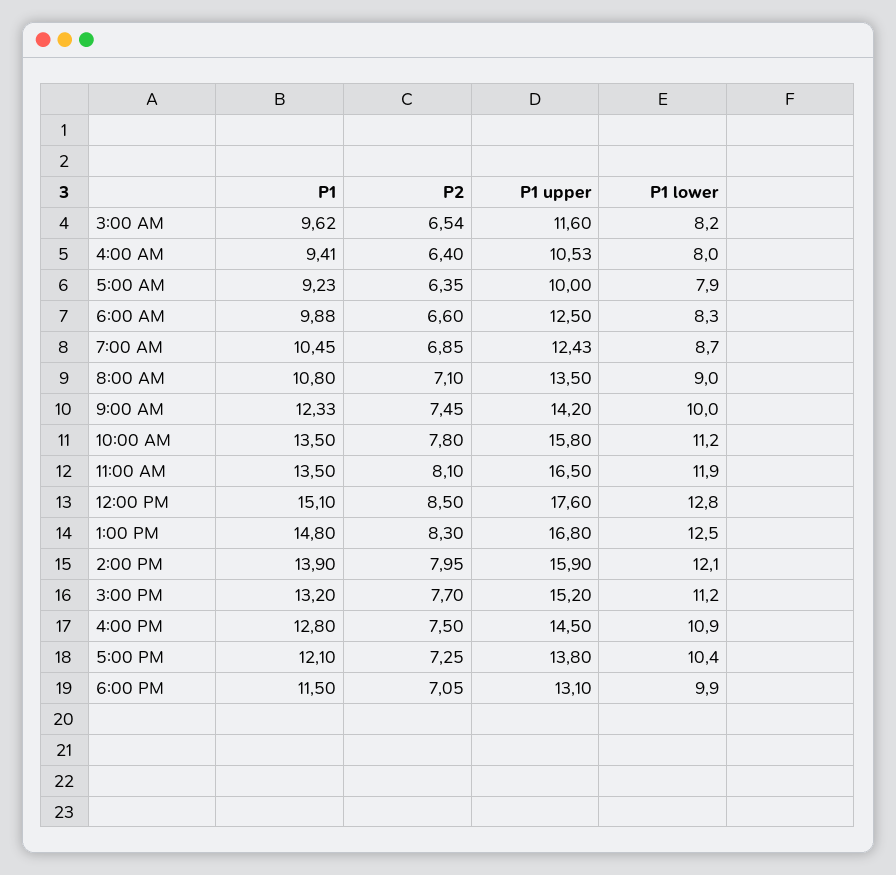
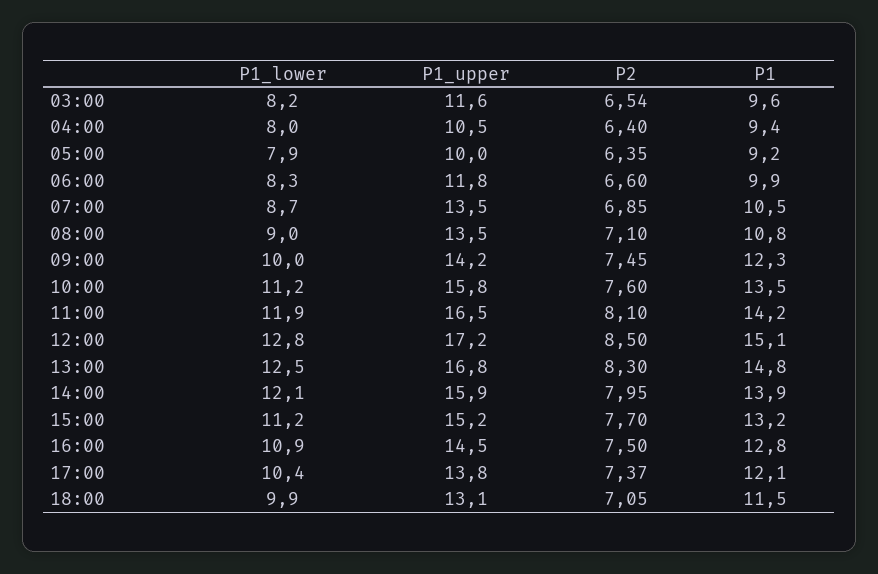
  {
    "P1": {
      "3:00 AM": 9.62,
      "4:00 AM": 9.41,
      "5:00 AM": 9.23,
      "6:00 AM": 9.88,
      "7:00 AM": 10.45,
      "8:00 AM": 10.8,
      "9:00 AM": 12.33,
      "10:00 AM": 13.5,
-     "11:00 AM": 13.5,
+     "11:00 AM": 14.2,
      "12:00 PM": 15.1,
      "1:00 PM": 14.8,
      "2:00 PM": 13.9,
      "3:00 PM": 13.2,
      "4:00 PM": 12.8,
      "5:00 PM": 12.1,
      "6:00 PM": 11.5
    },
    "P2": {
      "3:00 AM": 6.54,
      "4:00 AM": 6.4,
      "5:00 AM": 6.35,
      "6:00 AM": 6.6,
      "7:00 AM": 6.85,
      "8:00 AM": 7.1,
      "9:00 AM": 7.45,
-     "10:00 AM": 7.8,
+     "10:00 AM": 7.6,
      "11:00 AM": 8.1,
      "12:00 PM": 8.5,
      "1:00 PM": 8.3,
      "2:00 PM": 7.95,
      "3:00 PM": 7.7,
      "4:00 PM": 7.5,
-     "5:00 PM": 7.25,
+     "5:00 PM": 7.37,
      "6:00 PM": 7.05
    },
    "P1 upper": {
      "3:00 AM": 11.6,
      "4:00 AM": 10.53,
      "5:00 AM": 10,
-     "6:00 AM": 12.5,
+     "6:00 AM": 11.8,
-     "7:00 AM": 12.43,
+     "7:00 AM": 13.5,
      "8:00 AM": 13.5,
      "9:00 AM": 14.2,
      "10:00 AM": 15.8,
      "11:00 AM": 16.5,
-     "12:00 PM": 17.6,
+     "12:00 PM": 17.2,
      "1:00 PM": 16.8,
      "2:00 PM": 15.9,
      "3:00 PM": 15.2,
      "4:00 PM": 14.5,
      "5:00 PM": 13.8,
      "6:00 PM": 13.1
    },
    "P1 lower": {
      "3:00 AM": 8.2,
      "4:00 AM": 8,
      "5:00 AM": 7.9,
      "6:00 AM": 8.3,
      "7:00 AM": 8.7,
      "8:00 AM": 9,
      "9:00 AM": 10,
      "10:00 AM": 11.2,
      "11:00 AM": 11.9,
      "12:00 PM": 12.8,
      "1:00 PM": 12.5,
      "2:00 PM": 12.1,
      "3:00 PM": 11.2,
      "4:00 PM": 10.9,
      "5:00 PM": 10.4,
      "6:00 PM": 9.9
    }
  }

